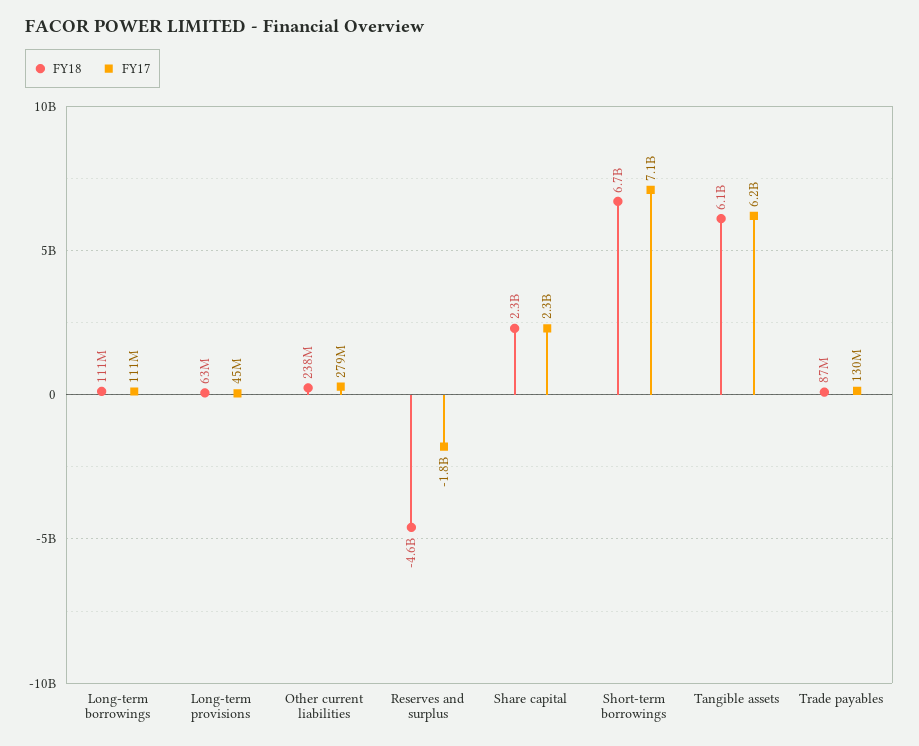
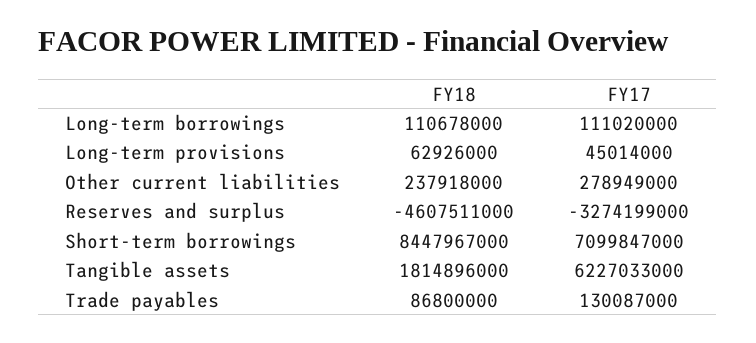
  {
    "FY18": {
      "Long-term borrowings": 110678000,
      "Long-term provisions": 62926000,
      "Other current liabilities": 237918000,
      "Reserves and surplus": -4607511000,
-     "Share capital": 2300000000,
-     "Short-term borrowings": 6700000000,
+     "Short-term borrowings": 8447967000,
-     "Tangible assets": 6100000000,
+     "Tangible assets": 1814896000,
      "Trade payables": 86800000
    },
    "FY17": {
      "Long-term borrowings": 111020000,
      "Long-term provisions": 45014000,
      "Other current liabilities": 278949000,
-     "Reserves and surplus": -1800000000,
+     "Reserves and surplus": -3274199000,
-     "Share capital": 2300000000,
      "Short-term borrowings": 7099847000,
      "Tangible assets": 6227033000,
      "Trade payables": 130087000
    }
  }

